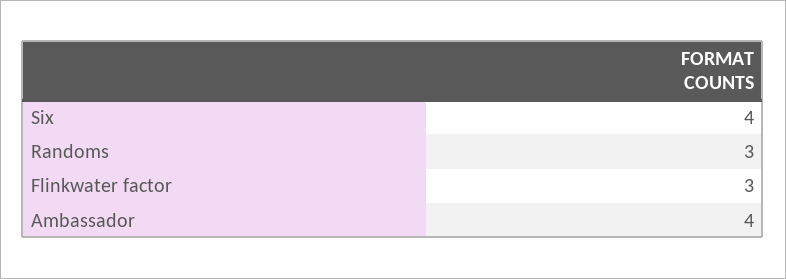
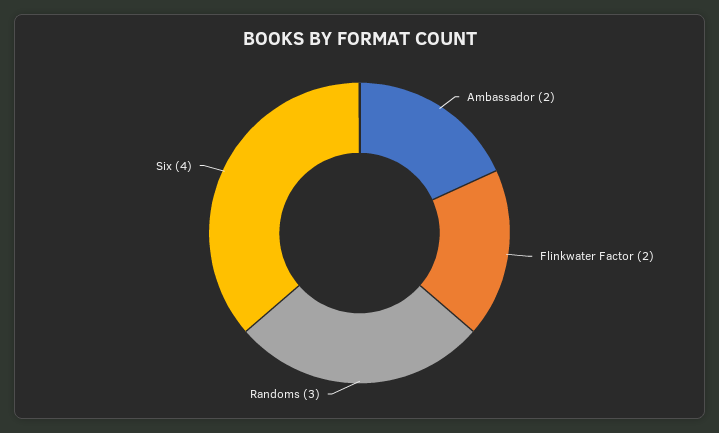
  {
    "Six": 4,
    "Randoms": 3,
-   "Flinkwater factor": 3,
+   "Flinkwater factor": 2,
-   "Ambassador": 4
+   "Ambassador": 2
  }

